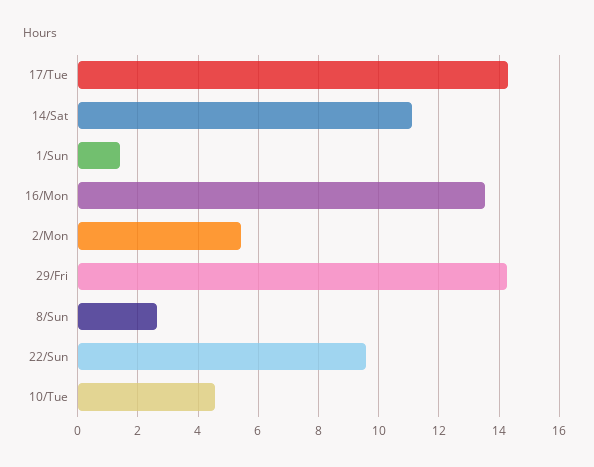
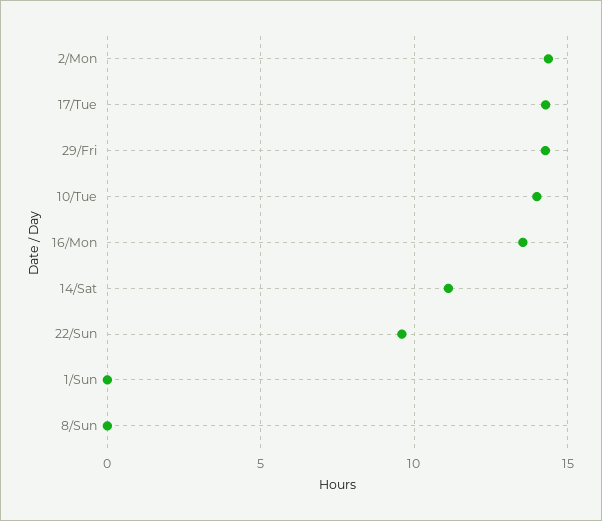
  {
    "17/Tue": 14.2,
    "14/Sat": 11.2,
-   "1/Sun": 1.4,
+   "1/Sun": 0,
    "16/Mon": 13.6,
-   "2/Mon": 5.4,
+   "2/Mon": 14.5,
    "29/Fri": 14.2,
-   "8/Sun": 2.6,
+   "8/Sun": 0,
    "22/Sun": 9.6,
-   "10/Tue": 4.6
+   "10/Tue": 14
  }

